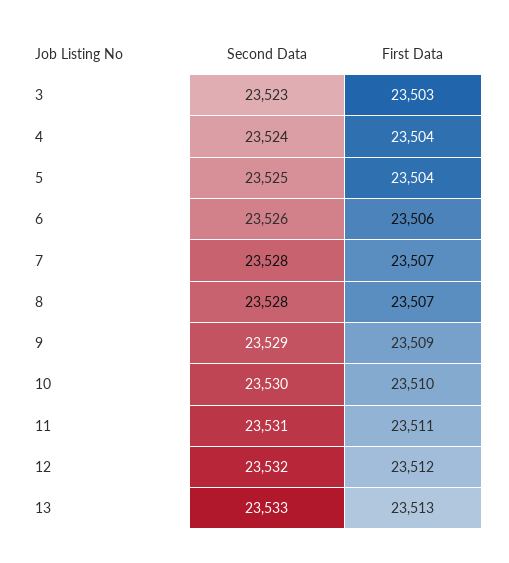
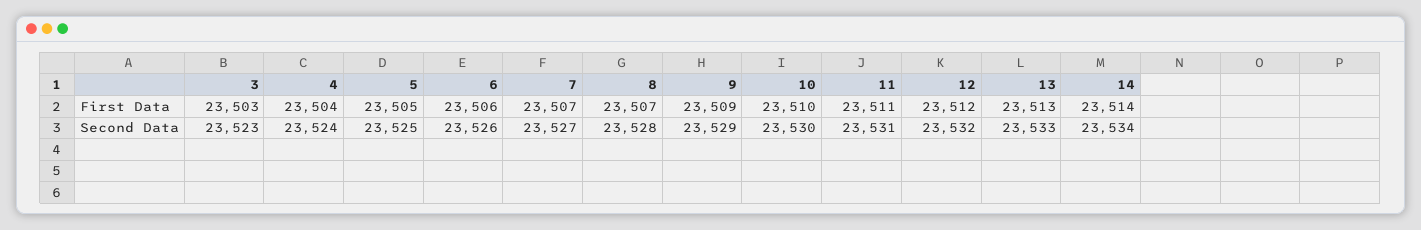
  {
    "Second Data": {
      "3": 23523,
      "4": 23524,
      "5": 23525,
      "6": 23526,
-     "7": 23528,
+     "7": 23527,
      "8": 23528,
      "9": 23529,
      "10": 23530,
      "11": 23531,
      "12": 23532,
-     "13": 23533
+     "13": 23533,
+     "14": 23534
    },
    "First Data": {
      "3": 23503,
      "4": 23504,
-     "5": 23504,
+     "5": 23505,
      "6": 23506,
      "7": 23507,
      "8": 23507,
      "9": 23509,
      "10": 23510,
      "11": 23511,
      "12": 23512,
-     "13": 23513
+     "13": 23513,
+     "14": 23514
    }
  }

